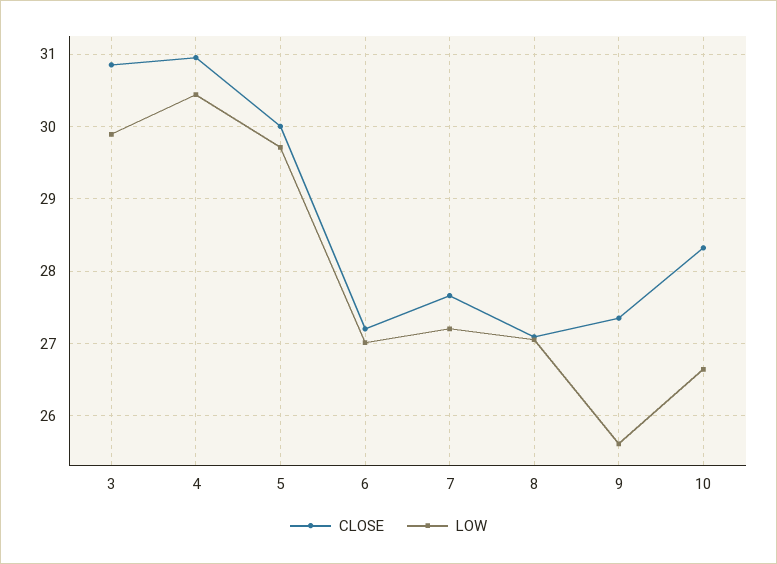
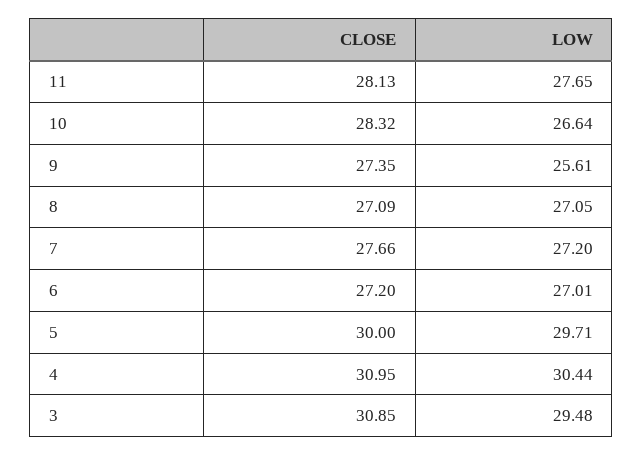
  {
    "CLOSE": {
      "3": 30.85,
      "4": 30.95,
      "5": 30,
      "6": 27.2,
      "7": 27.66,
      "8": 27.09,
      "9": 27.35,
-     "10": 28.32
+     "10": 28.32,
+     "11": 28.13
    },
    "LOW": {
-     "3": 29.9,
+     "3": 29.48,
      "4": 30.44,
      "5": 29.71,
      "6": 27.01,
      "7": 27.2,
      "8": 27.05,
      "9": 25.61,
-     "10": 26.64
+     "10": 26.64,
+     "11": 27.65
    }
  }

